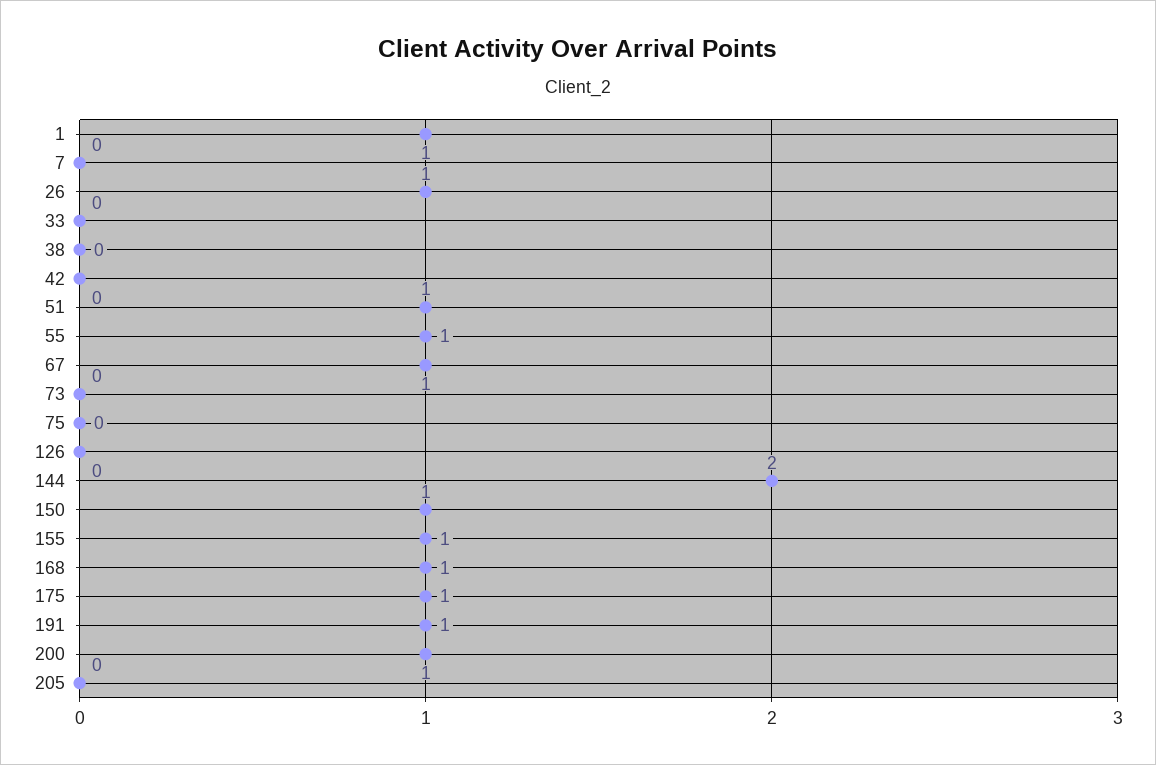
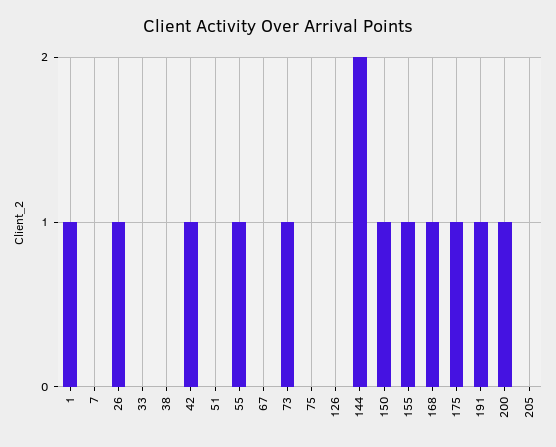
  {
    "1": 1,
    "7": 0,
    "26": 1,
    "33": 0,
    "38": 0,
-   "42": 0,
+   "42": 1,
-   "51": 1,
+   "51": 0,
    "55": 1,
-   "67": 1,
+   "67": 0,
-   "73": 0,
+   "73": 1,
    "75": 0,
    "126": 0,
    "144": 2,
    "150": 1,
    "155": 1,
    "168": 1,
    "175": 1,
    "191": 1,
    "200": 1,
    "205": 0
  }

